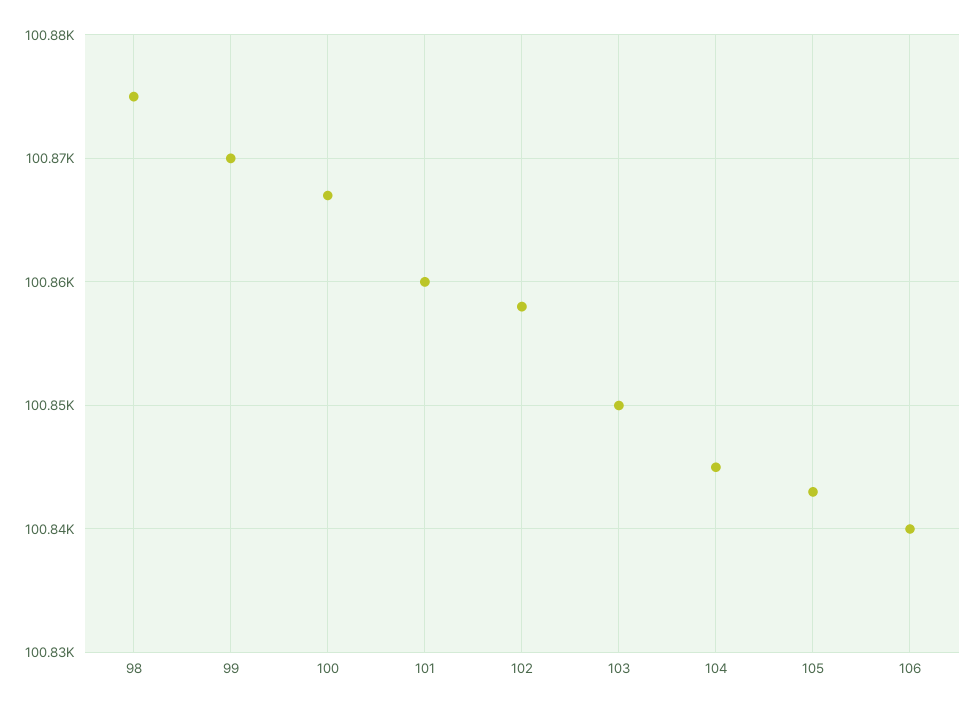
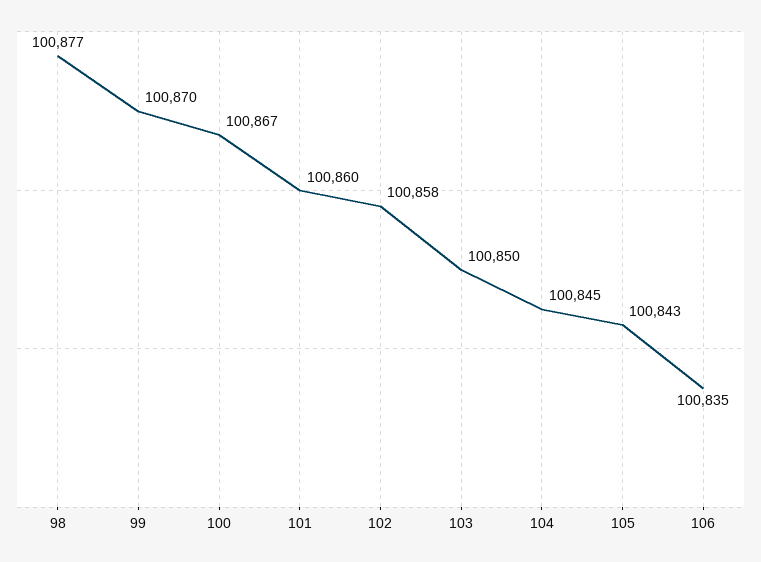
  {
-   "98": 100875,
+   "98": 100877,
    "99": 100870,
    "100": 100867,
    "101": 100860,
    "102": 100858,
    "103": 100850,
    "104": 100845,
    "105": 100843,
-   "106": 100840
+   "106": 100835
  }

